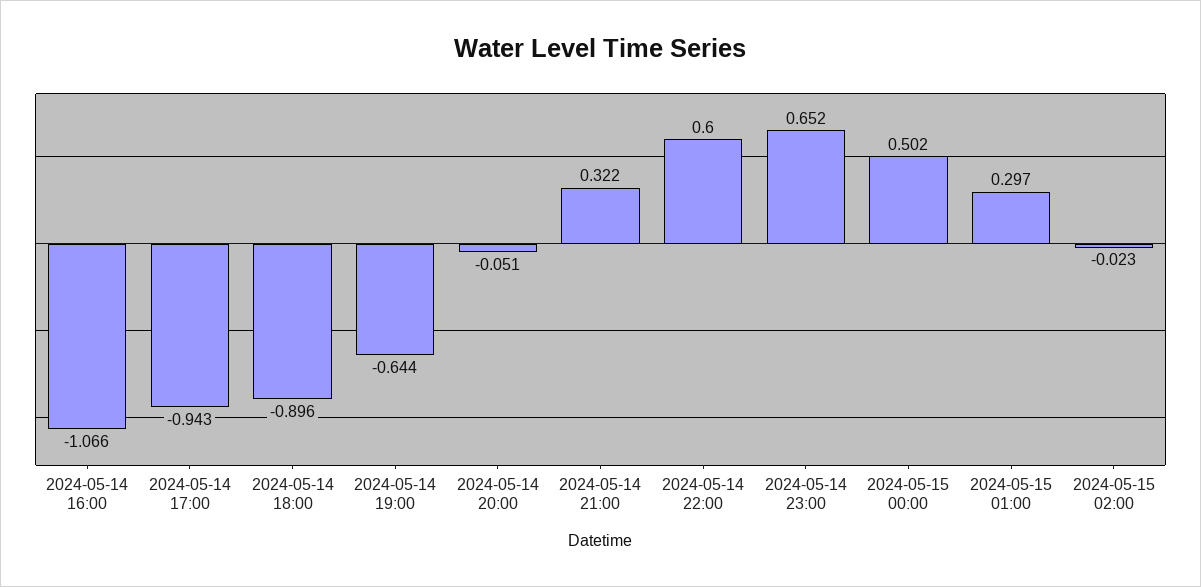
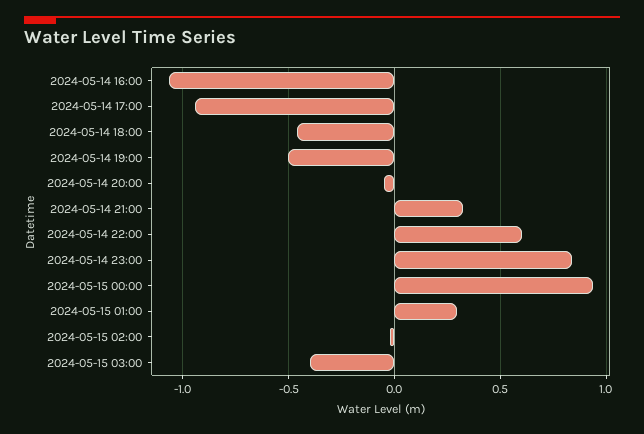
  {
    "2024-05-14 16:00": -1.066,
    "2024-05-14 17:00": -0.943,
-   "2024-05-14 18:00": -0.896,
+   "2024-05-14 18:00": -0.45,
-   "2024-05-14 19:00": -0.644,
+   "2024-05-14 19:00": -0.5,
    "2024-05-14 20:00": -0.051,
    "2024-05-14 21:00": 0.322,
    "2024-05-14 22:00": 0.6,
-   "2024-05-14 23:00": 0.652,
+   "2024-05-14 23:00": 0.85,
-   "2024-05-15 00:00": 0.502,
+   "2024-05-15 00:00": 0.95,
    "2024-05-15 01:00": 0.297,
-   "2024-05-15 02:00": -0.023
+   "2024-05-15 02:00": -0.023,
+   "2024-05-15 03:00": -0.4
  }

